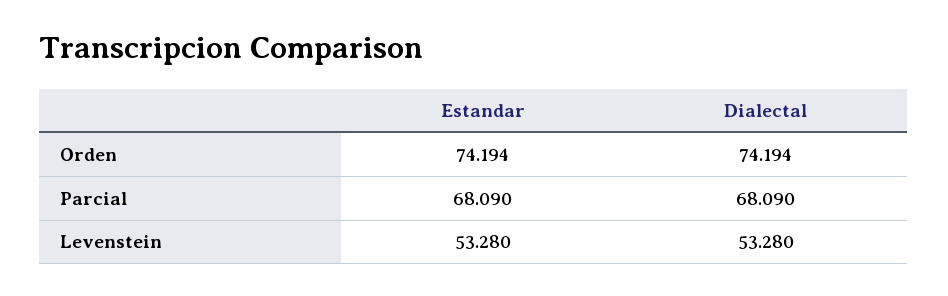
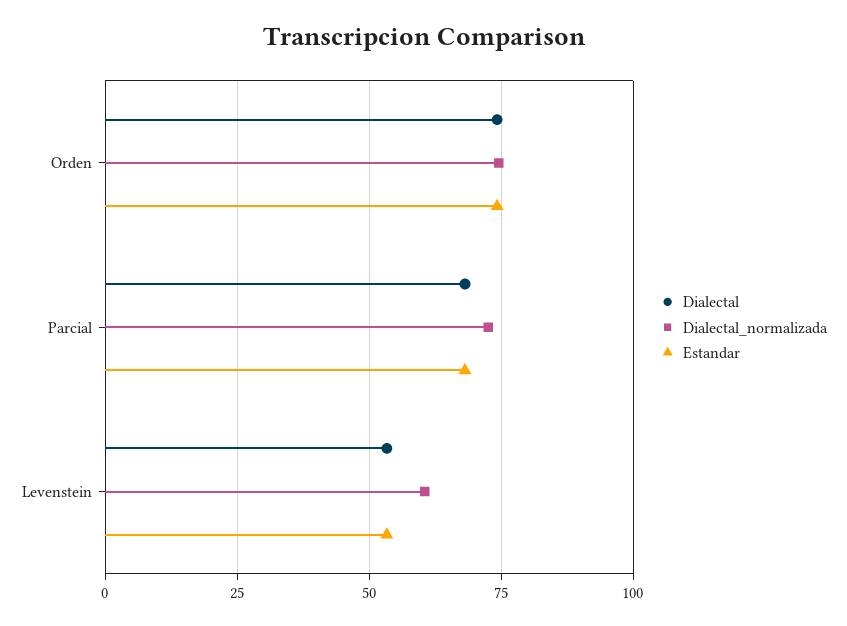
  {
    "Estandar": {
      "Orden": 74.194,
      "Parcial": 68.09,
      "Levenstein": 53.28
    },
    "Dialectal": {
      "Orden": 74.194,
      "Parcial": 68.09,
      "Levenstein": 53.28
-   }
+   },
+   "Dialectal_normalizada": {
+     "Orden": 75,
+     "Parcial": 72.5,
+     "Levenstein": 60
+   }
  }

